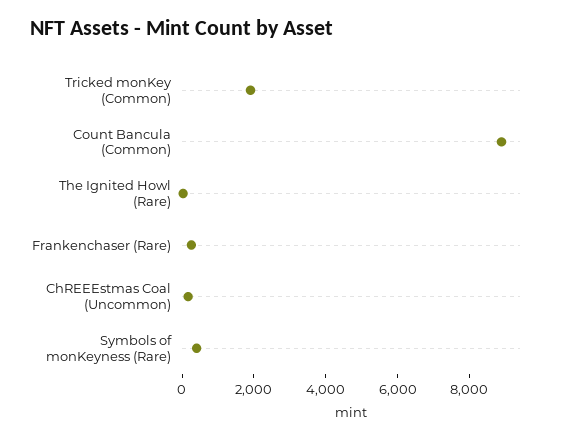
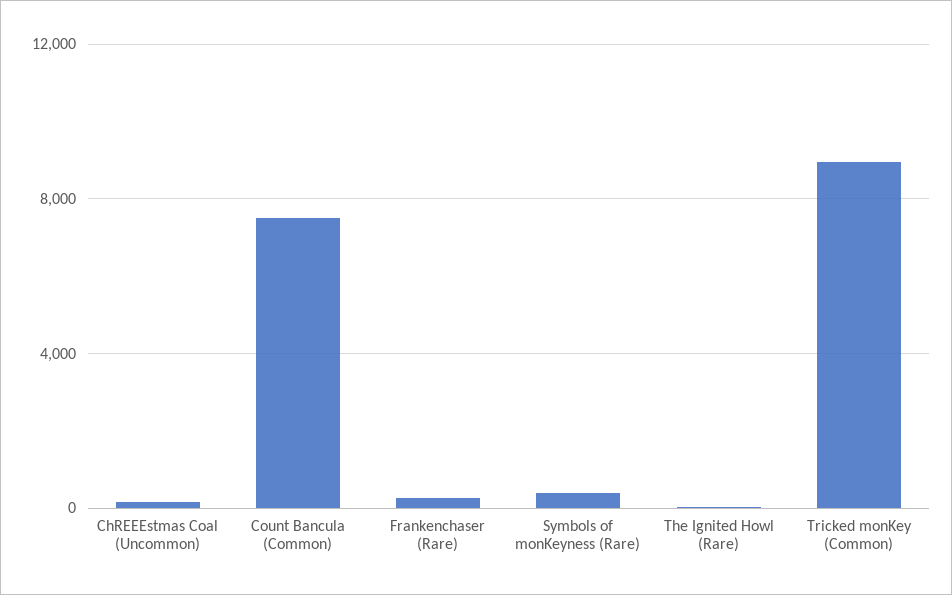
  {
-   "Tricked monKey (Common)": 2000,
+   "Tricked monKey (Common)": 9000,
-   "Count Bancula (Common)": 9000,
+   "Count Bancula (Common)": 7500,
    "The Ignited Howl (Rare)": 0,
    "Frankenchaser (Rare)": 500,
    "ChREEEstmas Coal (Uncommon)": 0,
    "Symbols of monKeyness (Rare)": 500
  }

